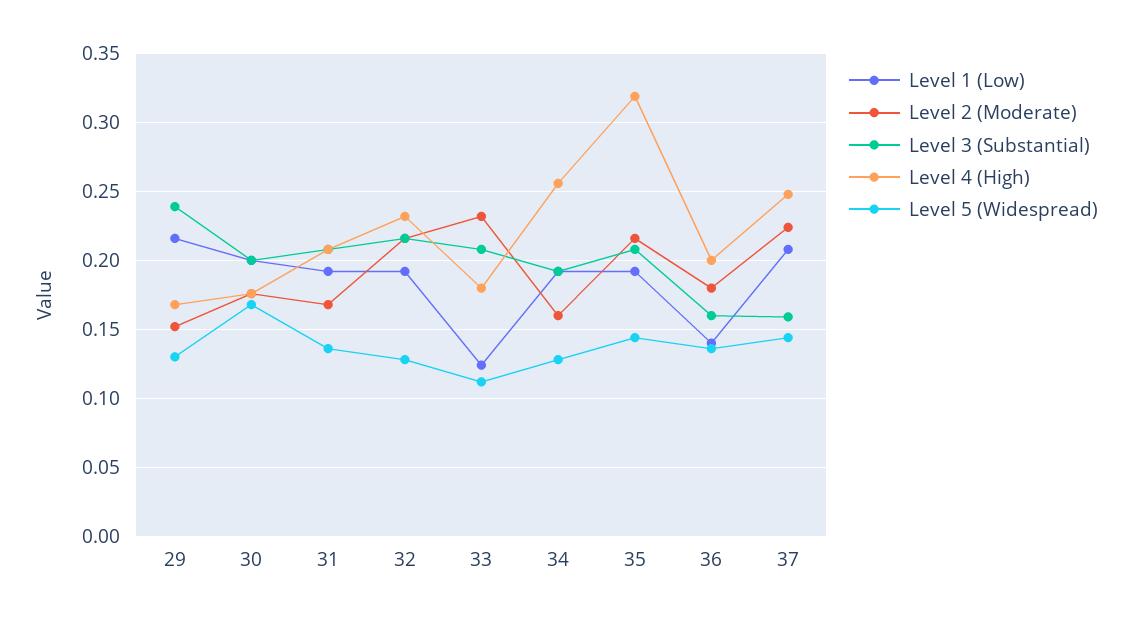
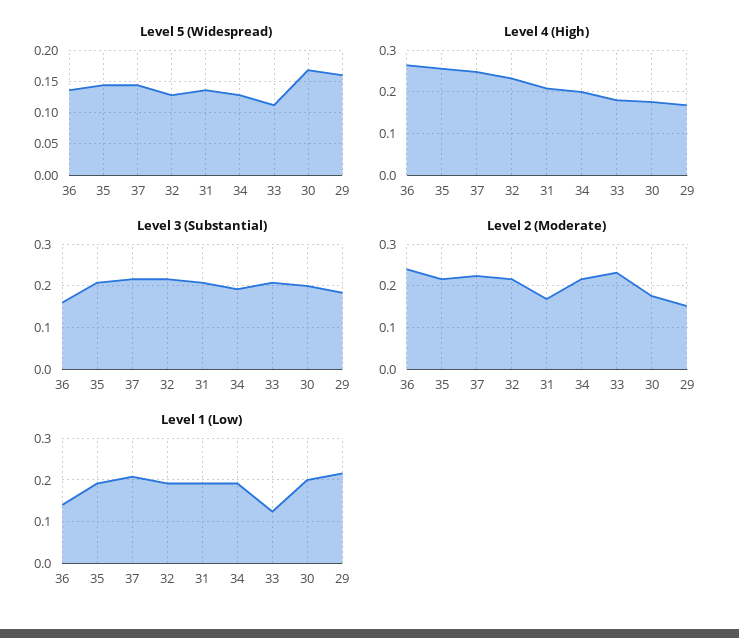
  {
    "Level 1 (Low)": {
      "29": 0.215,
      "30": 0.2,
      "31": 0.19,
      "32": 0.19,
      "33": 0.125,
      "34": 0.19,
      "35": 0.19,
      "36": 0.14,
      "37": 0.21
    },
    "Level 2 (Moderate)": {
      "29": 0.15,
      "30": 0.175,
      "31": 0.17,
      "32": 0.215,
      "33": 0.23,
-     "34": 0.16,
+     "34": 0.22,
      "35": 0.215,
-     "36": 0.18,
+     "36": 0.24,
      "37": 0.225
    },
    "Level 3 (Substantial)": {
-     "29": 0.24,
+     "29": 0.18,
      "30": 0.2,
      "31": 0.21,
      "32": 0.215,
      "33": 0.21,
      "34": 0.19,
      "35": 0.21,
      "36": 0.16,
-     "37": 0.16
+     "37": 0.22
    },
    "Level 4 (High)": {
      "29": 0.17,
      "30": 0.175,
      "31": 0.21,
      "32": 0.23,
      "33": 0.18,
-     "34": 0.255,
+     "34": 0.2,
-     "35": 0.32,
+     "35": 0.26,
-     "36": 0.2,
+     "36": 0.26,
      "37": 0.25
    },
    "Level 5 (Widespread)": {
-     "29": 0.13,
+     "29": 0.16,
      "30": 0.17,
      "31": 0.135,
      "32": 0.13,
      "33": 0.11,
      "34": 0.13,
      "35": 0.145,
      "36": 0.135,
      "37": 0.145
    }
  }

